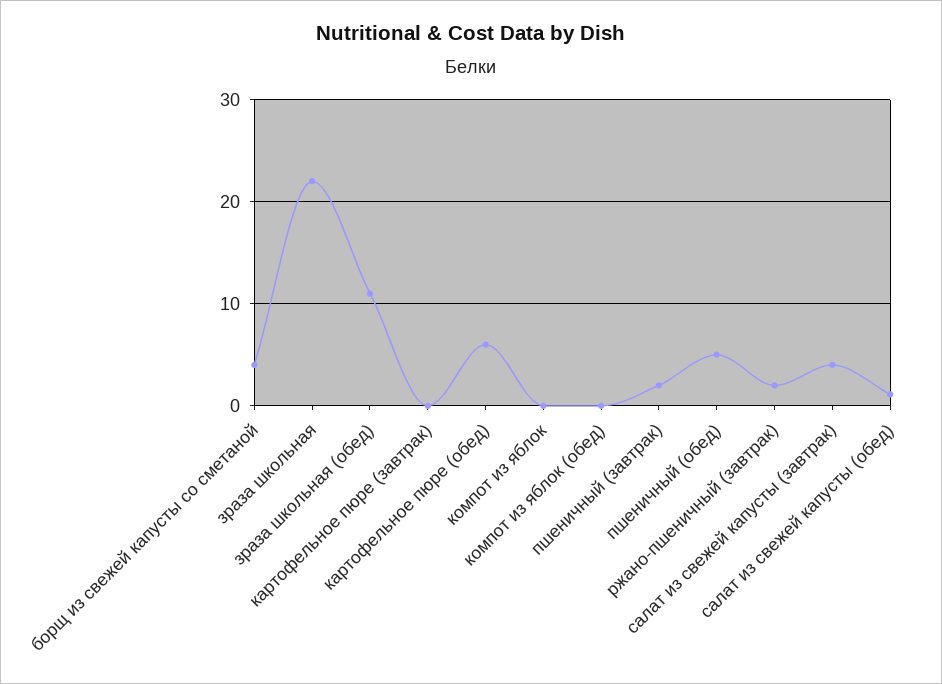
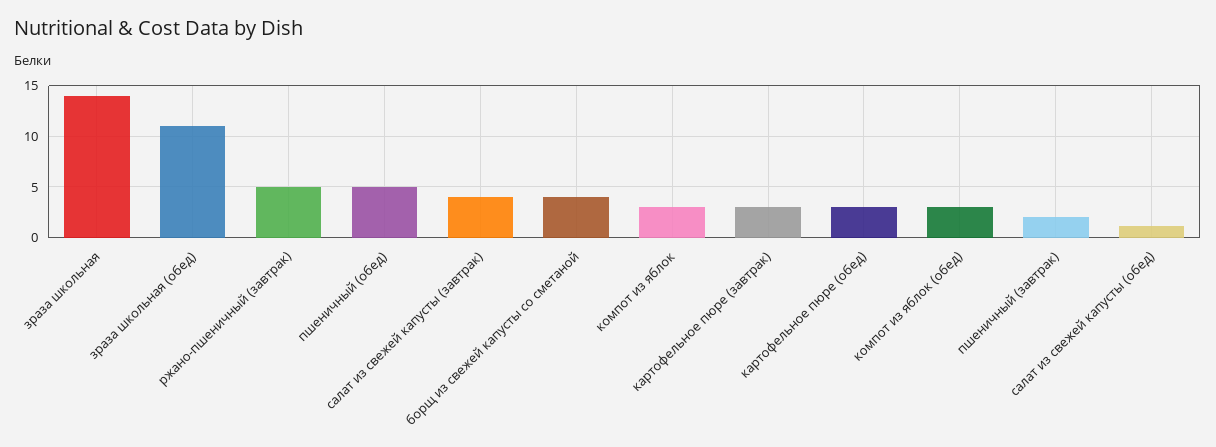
  {
    "борщ из свежей капусты со сметаной": 4,
-   "зраза школьная": 22,
+   "зраза школьная": 14,
    "зраза школьная (обед)": 11,
-   "картофельное пюре (завтрак)": 0,
+   "картофельное пюре (завтрак)": 3,
-   "картофельное пюре (обед)": 6,
+   "картофельное пюре (обед)": 3,
-   "компот из яблок": 0,
+   "компот из яблок": 3,
-   "компот из яблок (обед)": 0,
+   "компот из яблок (обед)": 3,
    "пшеничный (завтрак)": 2,
    "пшеничный (обед)": 5,
-   "ржано-пшеничный (завтрак)": 2,
+   "ржано-пшеничный (завтрак)": 5,
    "салат из свежей капусты (завтрак)": 4,
    "салат из свежей капусты (обед)": 1
  }

